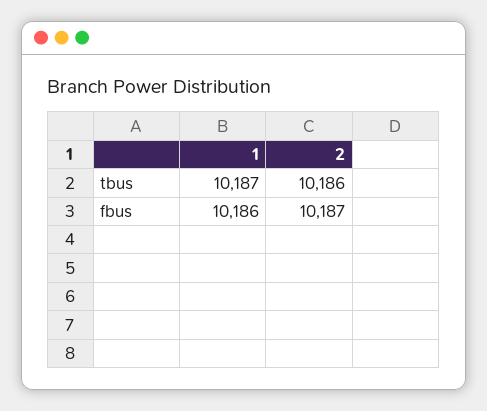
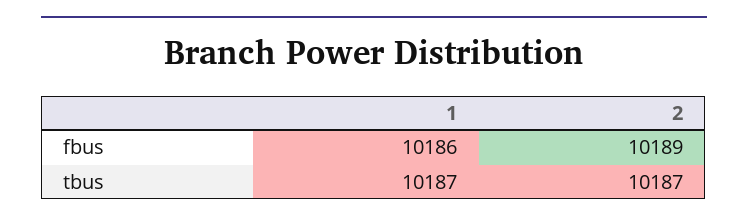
  {
    "1": {
      "tbus": 10187,
      "fbus": 10186
    },
    "2": {
-     "tbus": 10186,
+     "tbus": 10187,
-     "fbus": 10187
+     "fbus": 10189
    }
  }

